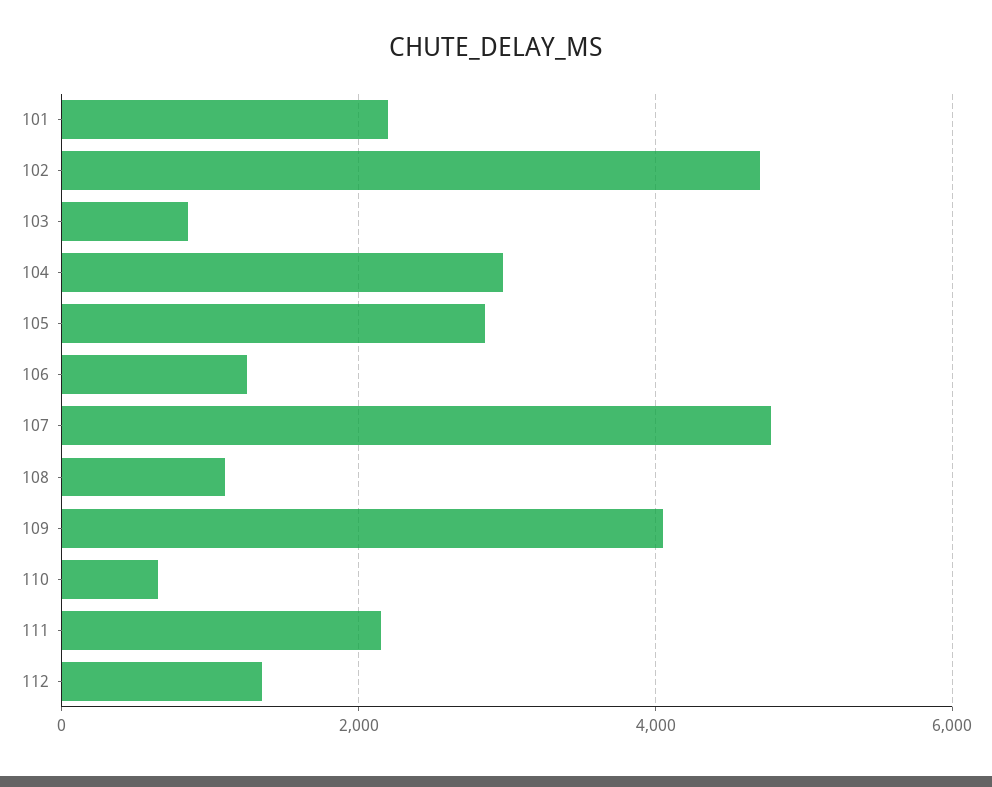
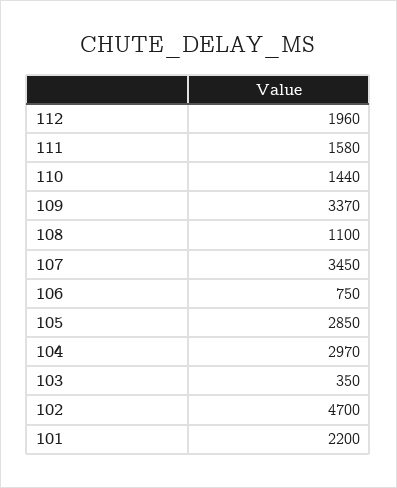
  {
    "101": 2200,
    "102": 4700,
-   "103": 800,
+   "103": 350,
    "104": 2970,
    "105": 2850,
-   "106": 1200,
+   "106": 750,
-   "107": 4800,
+   "107": 3450,
    "108": 1100,
-   "109": 4000,
+   "109": 3370,
-   "110": 600,
+   "110": 1440,
-   "111": 2200,
+   "111": 1580,
-   "112": 1400
+   "112": 1960
  }

